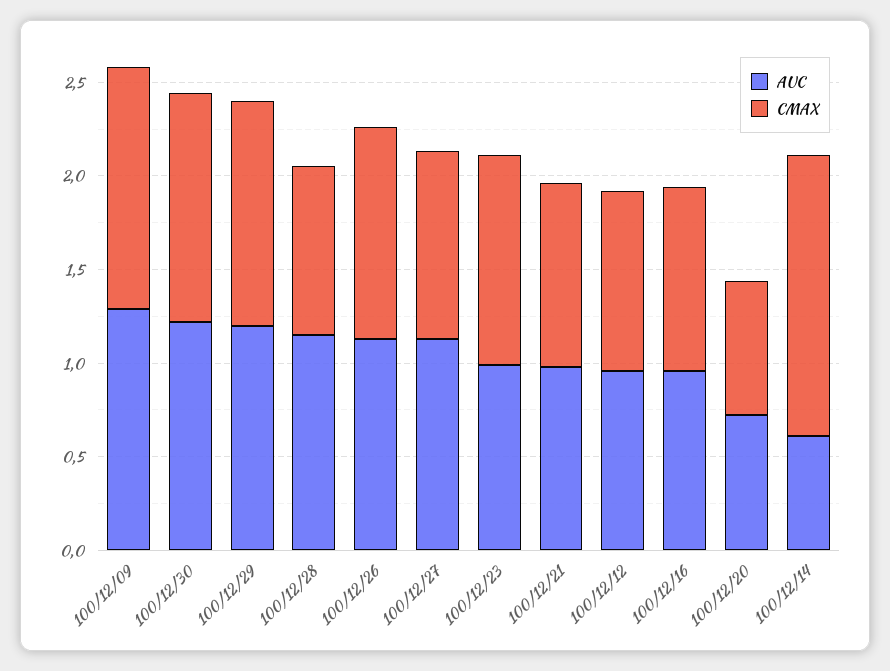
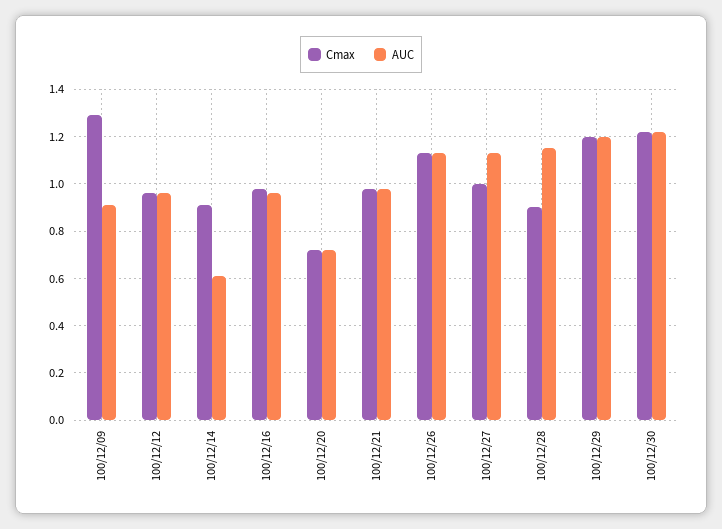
  {
    "AUC": {
-     "100/12/09": 1.3,
+     "100/12/09": 0.9,
      "100/12/30": 1.2,
      "100/12/29": 1.2,
      "100/12/28": 1.15,
      "100/12/26": 1.15,
      "100/12/27": 1.15,
-     "100/12/23": 1,
      "100/12/21": 1,
      "100/12/12": 0.95,
      "100/12/16": 0.95,
      "100/12/20": 0.7,
      "100/12/14": 0.6
    },
    "CMAX": {
      "100/12/09": 1.3,
      "100/12/30": 1.2,
      "100/12/29": 1.2,
      "100/12/28": 0.9,
      "100/12/26": 1.15,
      "100/12/27": 1,
-     "100/12/23": 1.1,
      "100/12/21": 1,
      "100/12/12": 0.95,
      "100/12/16": 1,
      "100/12/20": 0.7,
-     "100/12/14": 1.5
+     "100/12/14": 0.9
    }
  }

